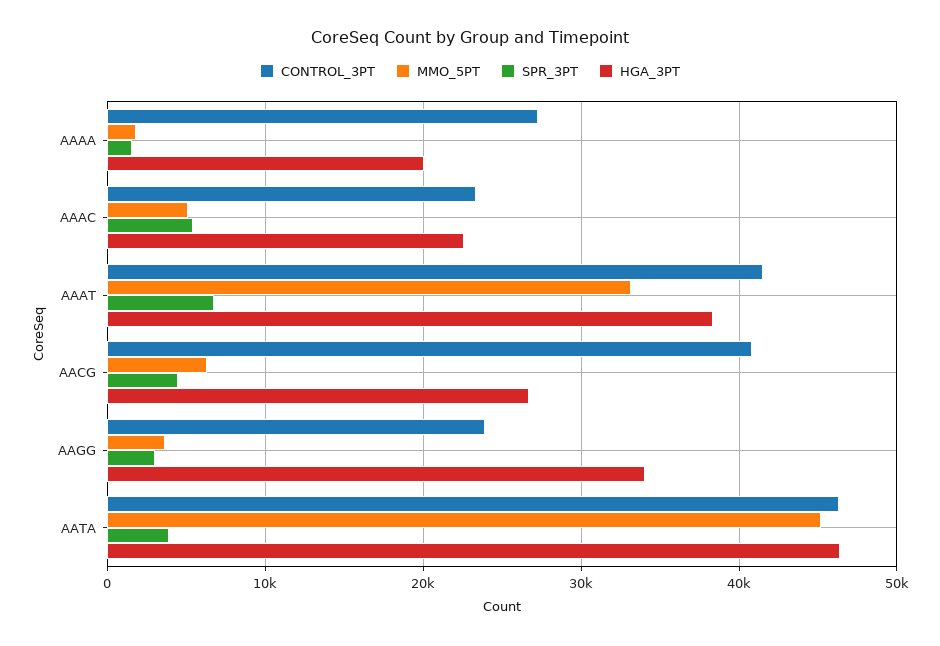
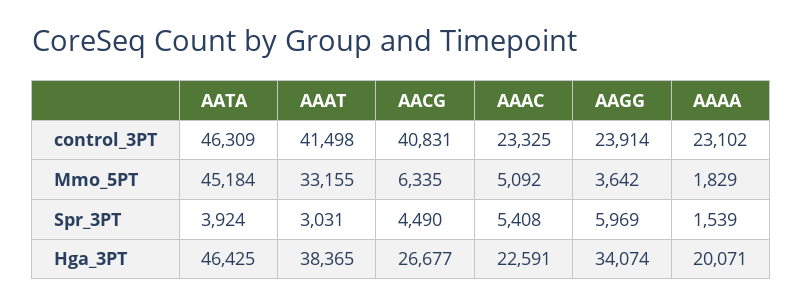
  {
    "CONTROL_3PT": {
-     "AAAA": 27000,
+     "AAAA": 23102,
      "AAAC": 23325,
      "AAAT": 41498,
      "AACG": 40831,
      "AAGG": 23914,
      "AATA": 46309
    },
    "MMO_5PT": {
      "AAAA": 1829,
      "AAAC": 5092,
      "AAAT": 33155,
      "AACG": 6335,
      "AAGG": 3642,
      "AATA": 45184
    },
    "SPR_3PT": {
      "AAAA": 1539,
      "AAAC": 5408,
-     "AAAT": 7000,
+     "AAAT": 3031,
      "AACG": 4490,
-     "AAGG": 3000,
+     "AAGG": 5969,
      "AATA": 3924
    },
    "HGA_3PT": {
      "AAAA": 20071,
      "AAAC": 22591,
      "AAAT": 38365,
      "AACG": 26677,
      "AAGG": 34074,
      "AATA": 46425
    }
  }

